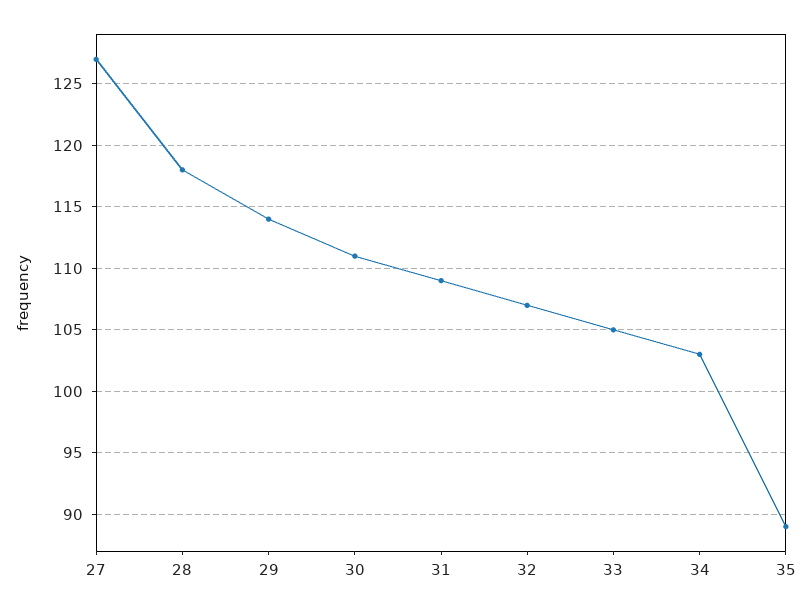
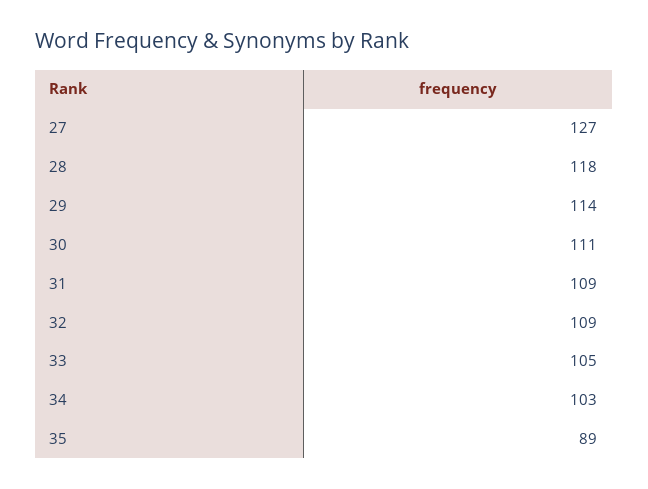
  {
    "27": 127,
    "28": 118,
    "29": 114,
    "30": 111,
    "31": 109,
-   "32": 107,
+   "32": 109,
    "33": 105,
    "34": 103,
    "35": 89
  }

